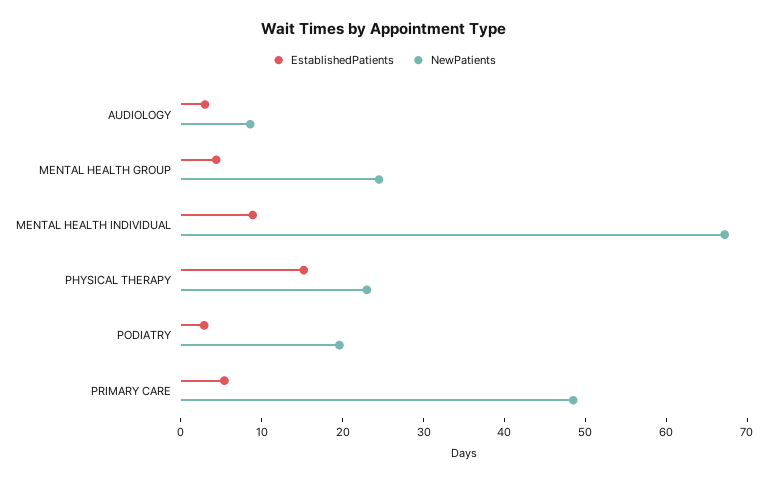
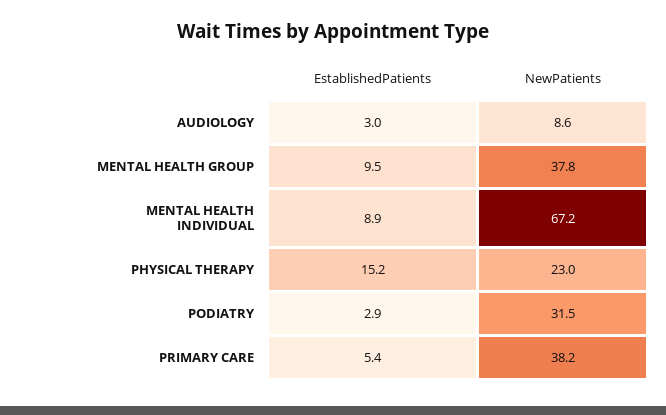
  {
    "EstablishedPatients": {
      "AUDIOLOGY": 3,
-     "MENTAL HEALTH GROUP": 4,
+     "MENTAL HEALTH GROUP": 9.5,
      "MENTAL HEALTH INDIVIDUAL": 8.9,
      "PHYSICAL THERAPY": 15.2,
      "PODIATRY": 2.9,
      "PRIMARY CARE": 5.4
    },
    "NewPatients": {
      "AUDIOLOGY": 8.6,
-     "MENTAL HEALTH GROUP": 24,
+     "MENTAL HEALTH GROUP": 37.8,
      "MENTAL HEALTH INDIVIDUAL": 67.2,
      "PHYSICAL THERAPY": 23,
-     "PODIATRY": 20,
+     "PODIATRY": 31.5,
-     "PRIMARY CARE": 48
+     "PRIMARY CARE": 38.2
    }
  }

